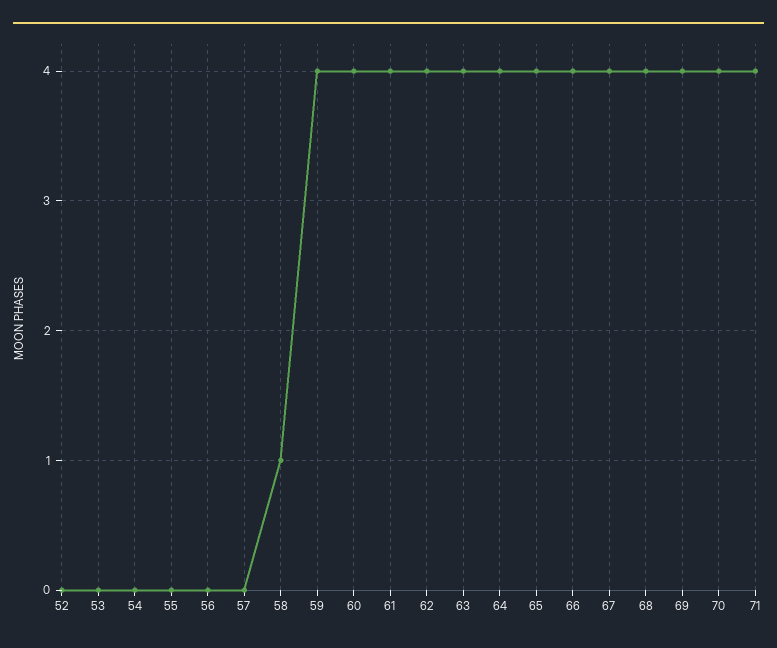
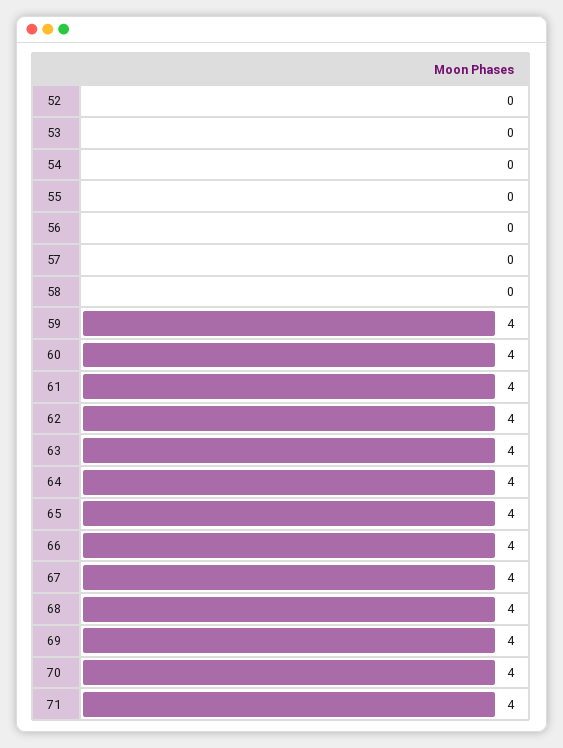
  {
    "52": 0,
    "53": 0,
    "54": 0,
    "55": 0,
    "56": 0,
    "57": 0,
-   "58": 1,
+   "58": 0,
    "59": 4,
    "60": 4,
    "61": 4,
    "62": 4,
    "63": 4,
    "64": 4,
    "65": 4,
    "66": 4,
    "67": 4,
    "68": 4,
    "69": 4,
    "70": 4,
    "71": 4
  }

